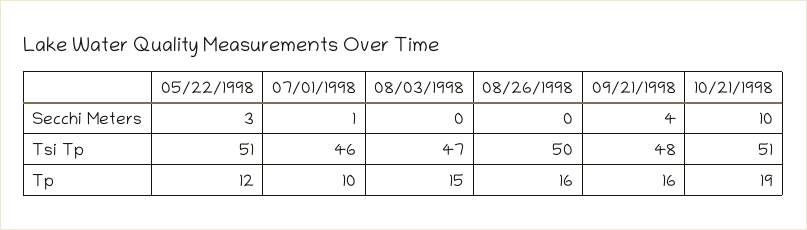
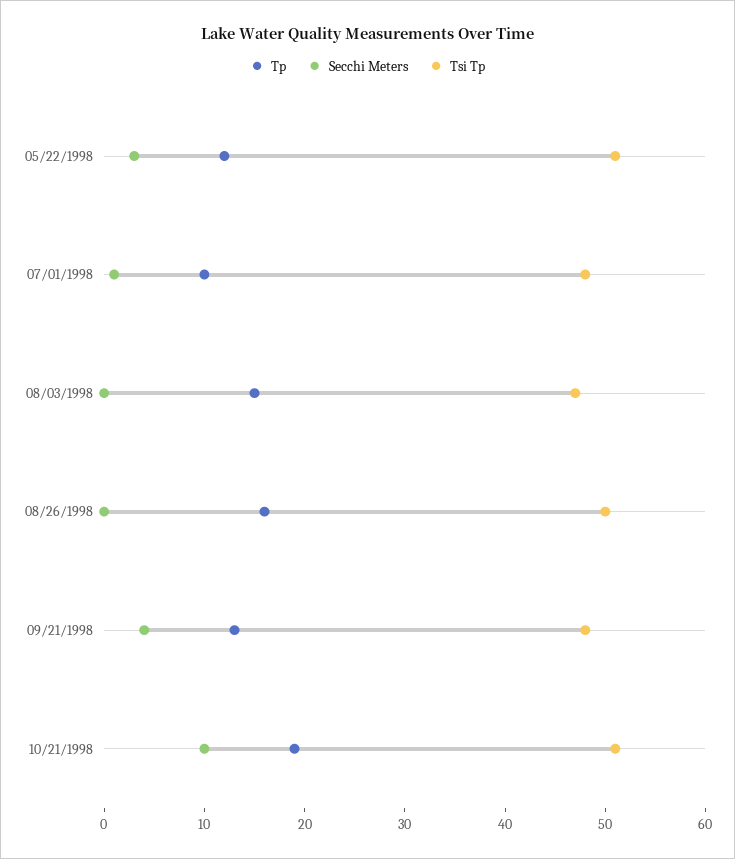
  {
    "Secchi Meters": {
      "05/22/1998": 3,
      "07/01/1998": 1,
      "08/03/1998": 0,
      "08/26/1998": 0,
      "09/21/1998": 4,
      "10/21/1998": 10
    },
    "Tsi Tp": {
      "05/22/1998": 51,
-     "07/01/1998": 46,
+     "07/01/1998": 48,
      "08/03/1998": 47,
      "08/26/1998": 50,
      "09/21/1998": 48,
      "10/21/1998": 51
    },
    "Tp": {
      "05/22/1998": 12,
      "07/01/1998": 10,
      "08/03/1998": 15,
      "08/26/1998": 16,
-     "09/21/1998": 16,
+     "09/21/1998": 13,
      "10/21/1998": 19
    }
  }

